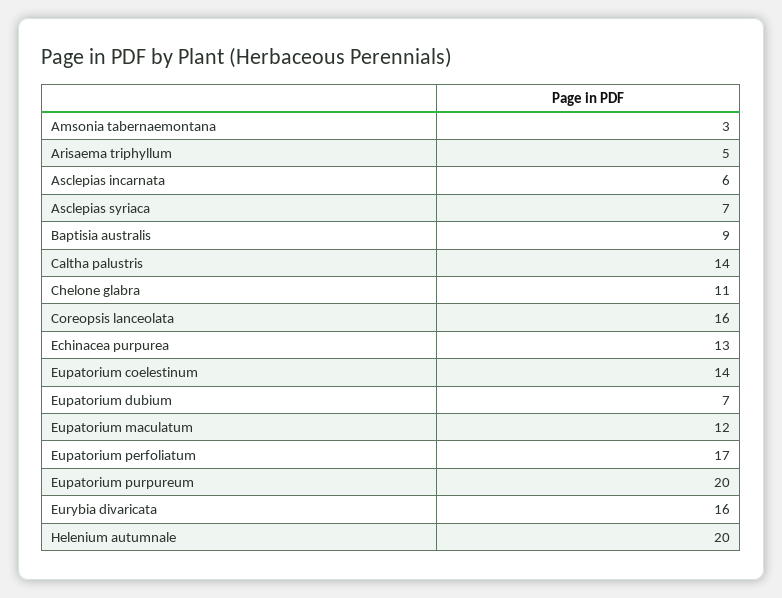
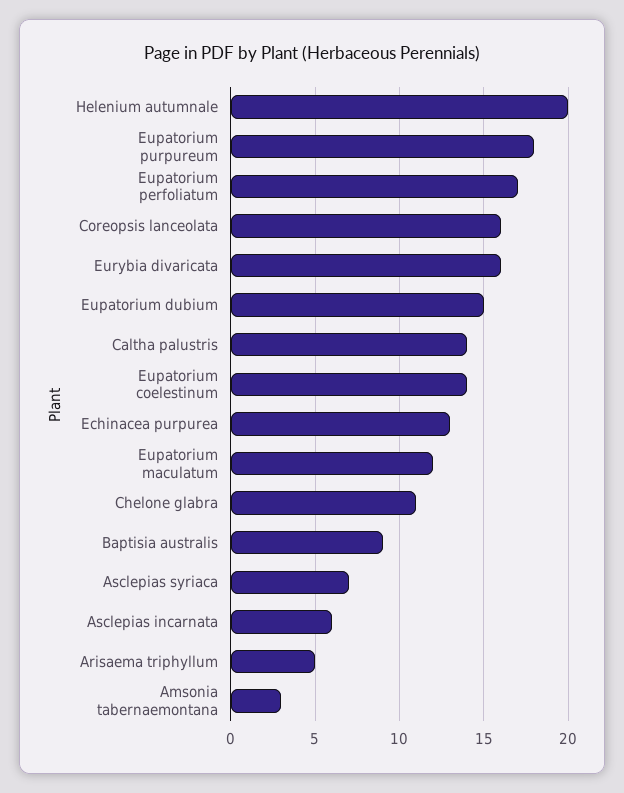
  {
    "Amsonia tabernaemontana": 3,
    "Arisaema triphyllum": 5,
    "Asclepias incarnata": 6,
    "Asclepias syriaca": 7,
    "Baptisia australis": 9,
    "Caltha palustris": 14,
    "Chelone glabra": 11,
    "Coreopsis lanceolata": 16,
    "Echinacea purpurea": 13,
    "Eupatorium coelestinum": 14,
-   "Eupatorium dubium": 7,
+   "Eupatorium dubium": 15,
    "Eupatorium maculatum": 12,
    "Eupatorium perfoliatum": 17,
-   "Eupatorium purpureum": 20,
+   "Eupatorium purpureum": 18,
    "Eurybia divaricata": 16,
    "Helenium autumnale": 20
  }

